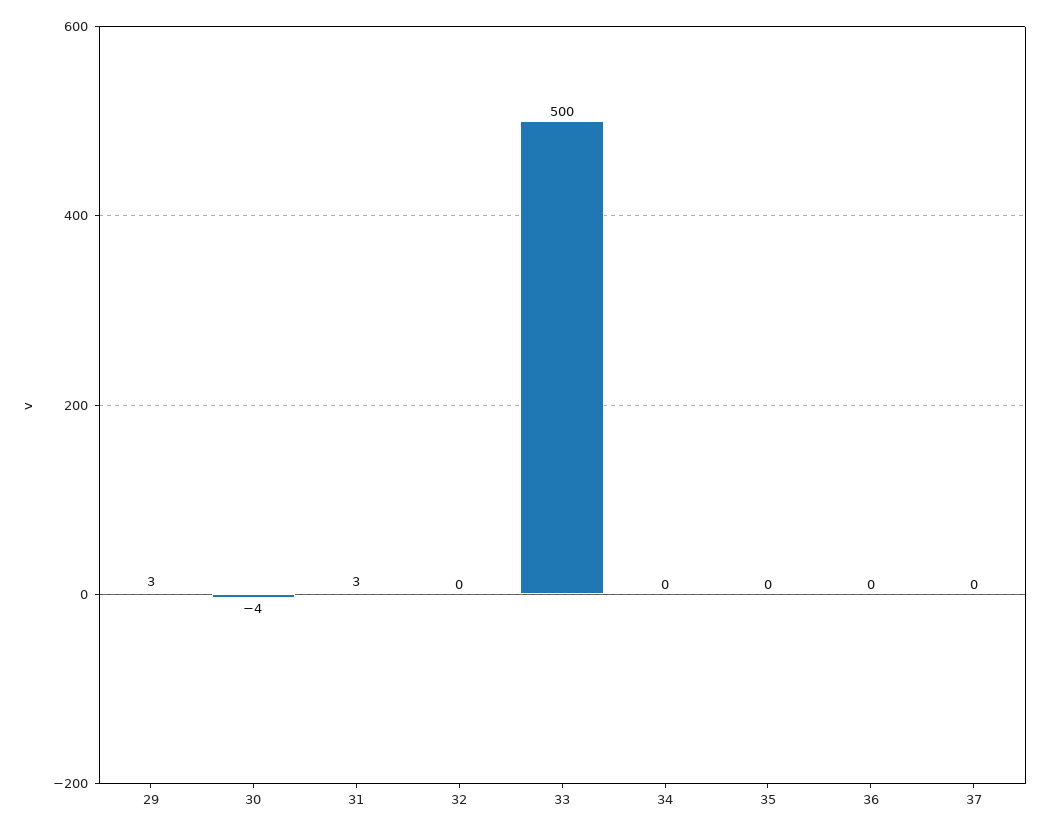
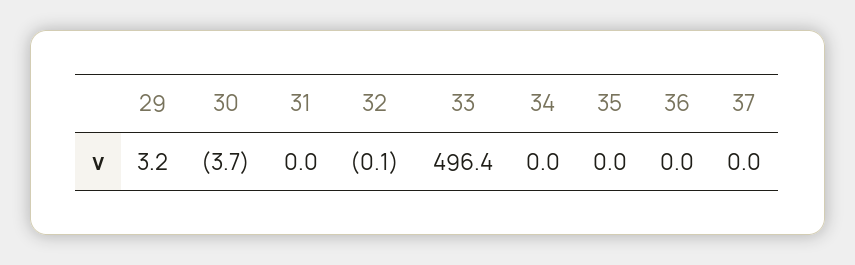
  {
    "29": 3.2,
    "30": -3.7,
-   "31": 3,
+   "31": 0,
    "32": -0.1,
-   "33": 500,
+   "33": 496.4,
    "34": 0,
    "35": 0,
    "36": 0,
    "37": 0
  }

